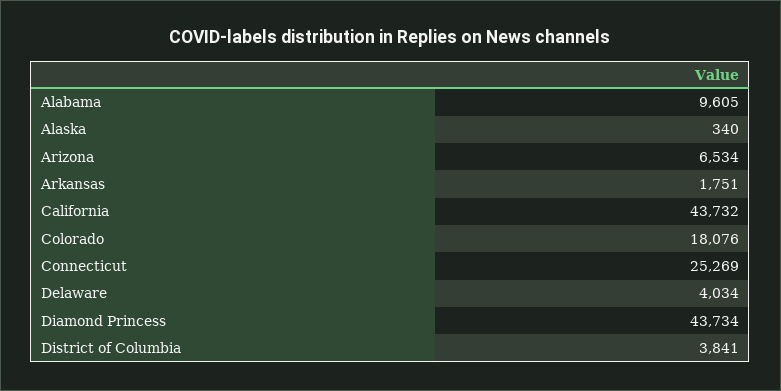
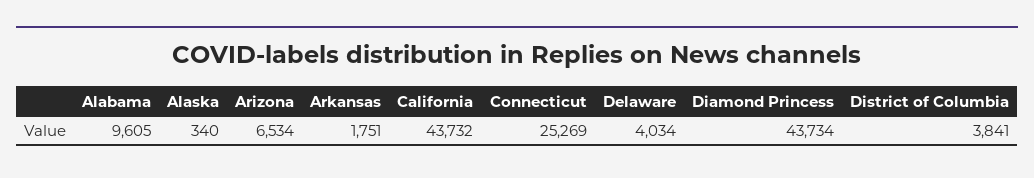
  {
    "Alabama": 9605,
    "Alaska": 340,
    "Arizona": 6534,
    "Arkansas": 1751,
    "California": 43732,
-   "Colorado": 18076,
    "Connecticut": 25269,
    "Delaware": 4034,
    "Diamond Princess": 43734,
    "District of Columbia": 3841
  }

